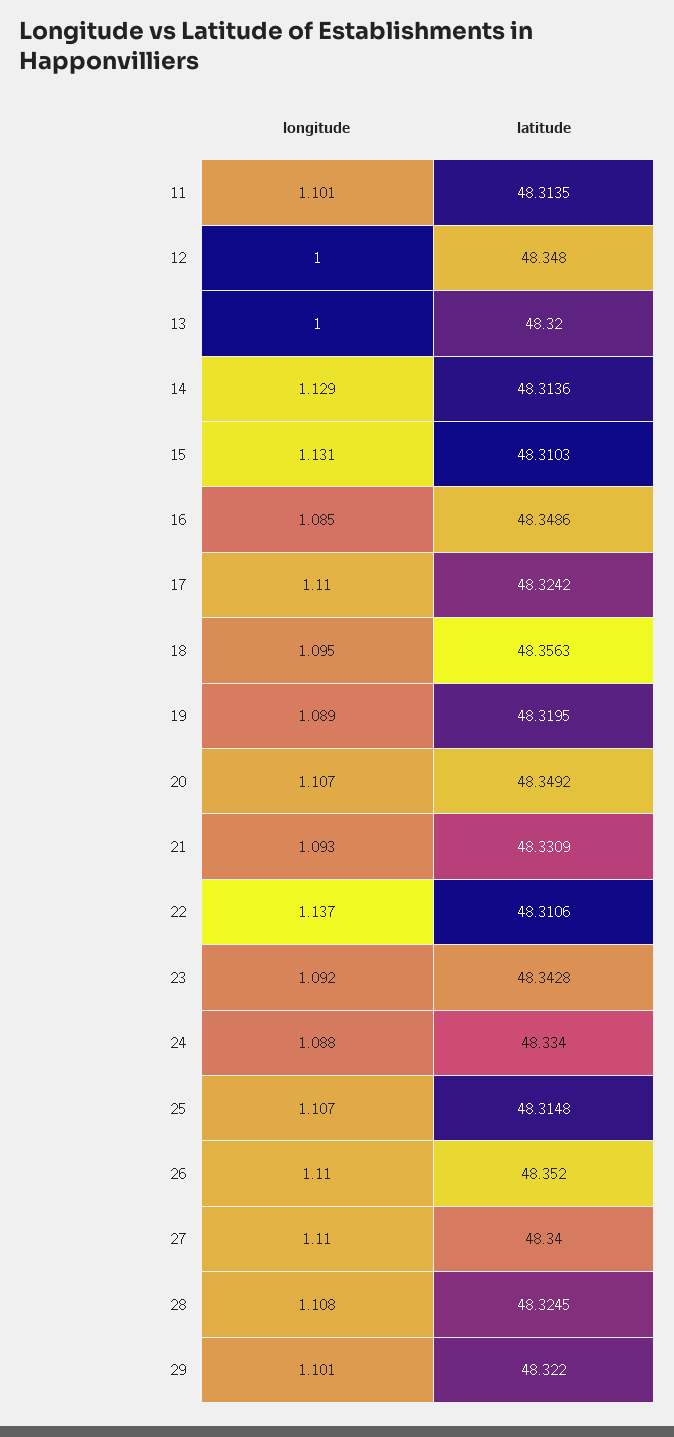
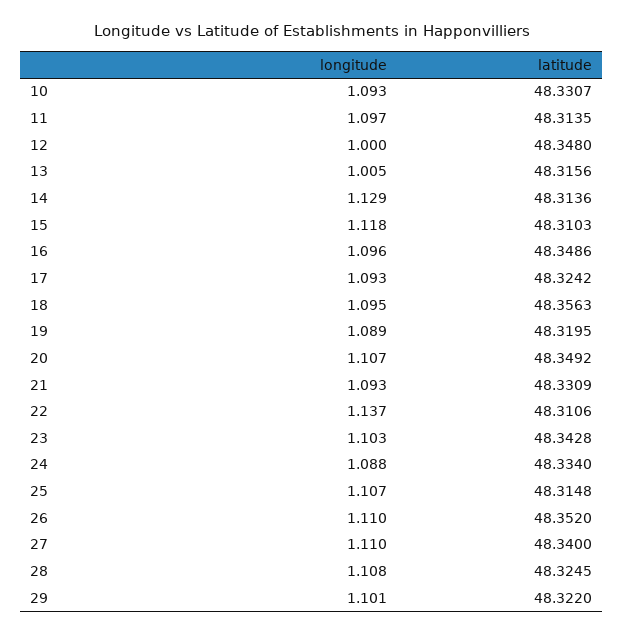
  {
    "longitude": {
-     "11": 1.101,
+     "11": 1.097,
      "12": 1,
-     "13": 1,
+     "13": 1.005,
      "14": 1.129,
-     "15": 1.131,
+     "15": 1.118,
-     "16": 1.085,
+     "16": 1.096,
-     "17": 1.11,
+     "17": 1.093,
      "18": 1.095,
      "19": 1.089,
      "20": 1.107,
      "21": 1.093,
      "22": 1.137,
-     "23": 1.092,
+     "23": 1.103,
      "24": 1.088,
      "25": 1.107,
      "26": 1.11,
      "27": 1.11,
      "28": 1.108,
-     "29": 1.101
+     "29": 1.101,
+     "10": 1.093
    },
    "latitude": {
      "11": 48.3135,
      "12": 48.348,
-     "13": 48.32,
+     "13": 48.3156,
      "14": 48.3136,
      "15": 48.3103,
      "16": 48.3486,
      "17": 48.3242,
      "18": 48.3563,
      "19": 48.3195,
      "20": 48.3492,
      "21": 48.3309,
      "22": 48.3106,
      "23": 48.3428,
      "24": 48.334,
      "25": 48.3148,
      "26": 48.352,
      "27": 48.34,
      "28": 48.3245,
-     "29": 48.322
+     "29": 48.322,
+     "10": 48.3307
    }
  }

